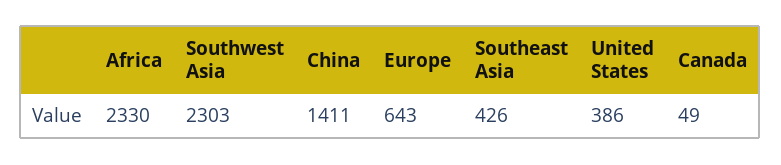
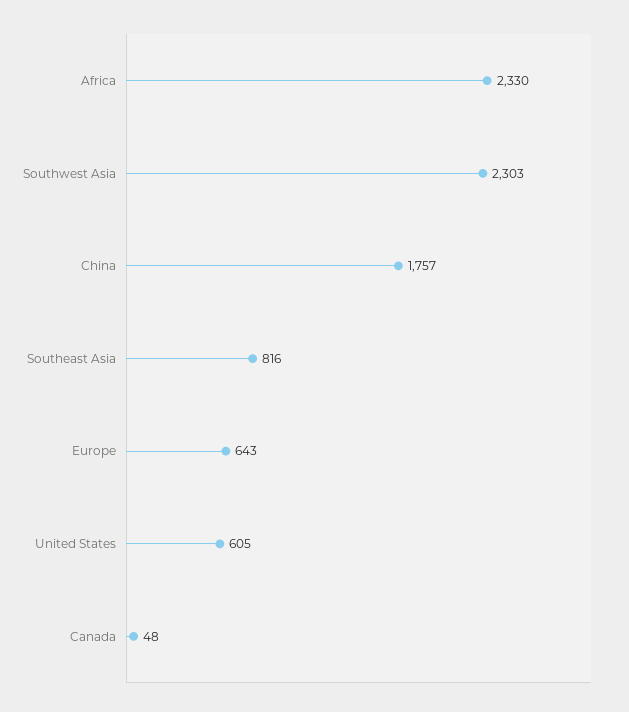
  {
    "Africa": 2330,
    "Southwest Asia": 2303,
-   "China": 1411,
+   "China": 1757,
    "Europe": 643,
-   "Southeast Asia": 426,
+   "Southeast Asia": 816,
-   "United States": 386,
+   "United States": 605,
-   "Canada": 49
+   "Canada": 48
  }

